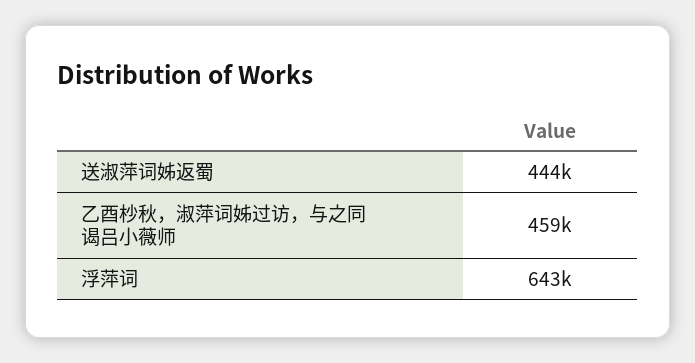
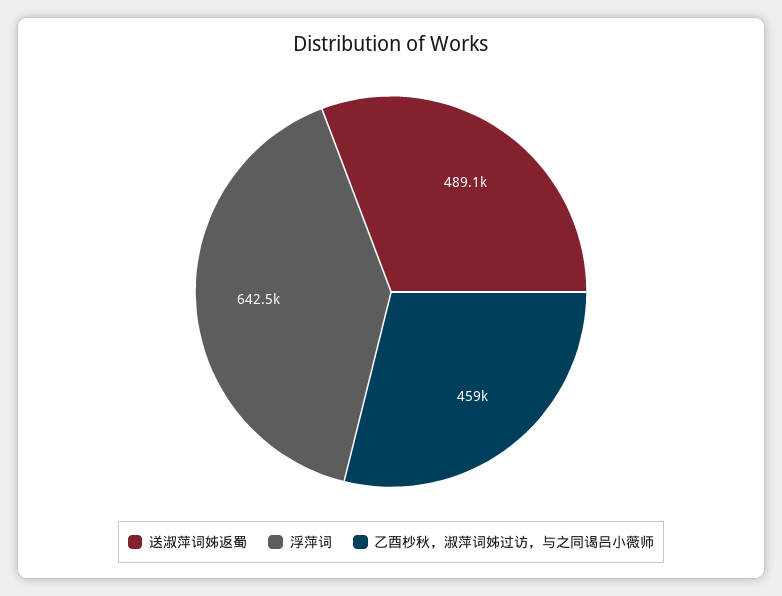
  {
-   "送淑萍词姊返蜀": 444000,
+   "送淑萍词姊返蜀": 489100,
    "乙酉杪秋，淑萍词姊过访，与之同谒吕小薇师": 459000,
    "浮萍词": 642500
  }

